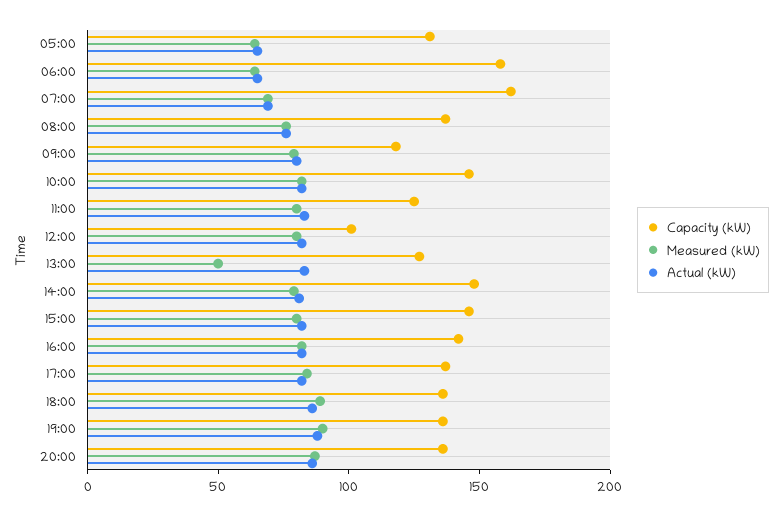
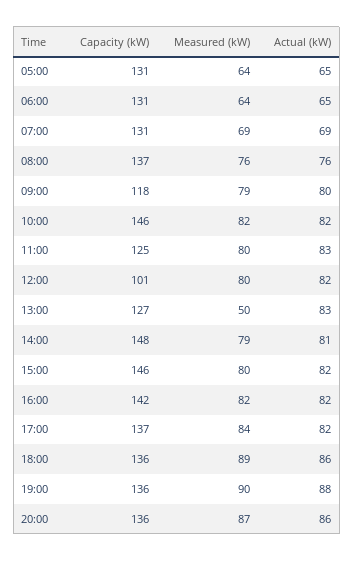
  {
    "Capacity (kW)": {
      "05:00": 131,
-     "06:00": 160,
+     "06:00": 131,
-     "07:00": 160,
+     "07:00": 131,
      "08:00": 137,
      "09:00": 118,
      "10:00": 146,
      "11:00": 125,
      "12:00": 101,
      "13:00": 127,
      "14:00": 148,
      "15:00": 146,
      "16:00": 142,
      "17:00": 137,
      "18:00": 136,
      "19:00": 136,
      "20:00": 136
    },
    "Measured (kW)": {
      "05:00": 64,
      "06:00": 64,
      "07:00": 69,
      "08:00": 76,
      "09:00": 79,
      "10:00": 82,
      "11:00": 80,
      "12:00": 80,
      "13:00": 50,
      "14:00": 79,
      "15:00": 80,
      "16:00": 82,
      "17:00": 84,
      "18:00": 89,
      "19:00": 90,
      "20:00": 87
    },
    "Actual (kW)": {
      "05:00": 65,
      "06:00": 65,
      "07:00": 69,
      "08:00": 76,
      "09:00": 80,
      "10:00": 82,
      "11:00": 83,
      "12:00": 82,
      "13:00": 83,
      "14:00": 81,
      "15:00": 82,
      "16:00": 82,
      "17:00": 82,
      "18:00": 86,
      "19:00": 88,
      "20:00": 86
    }
  }

